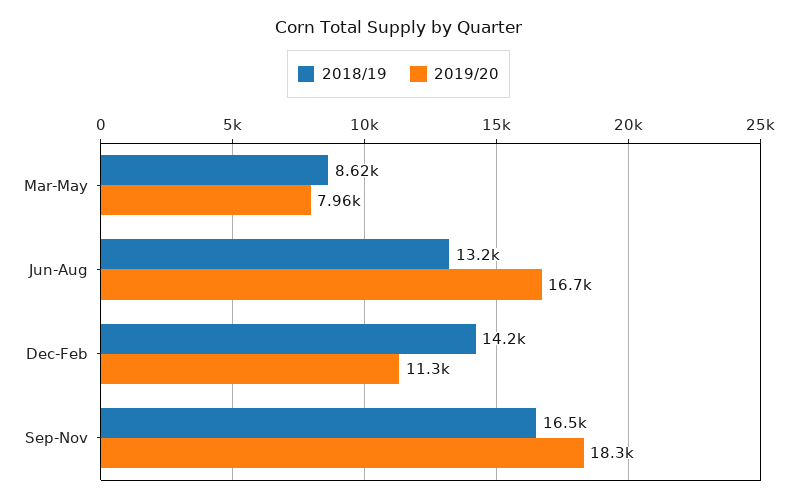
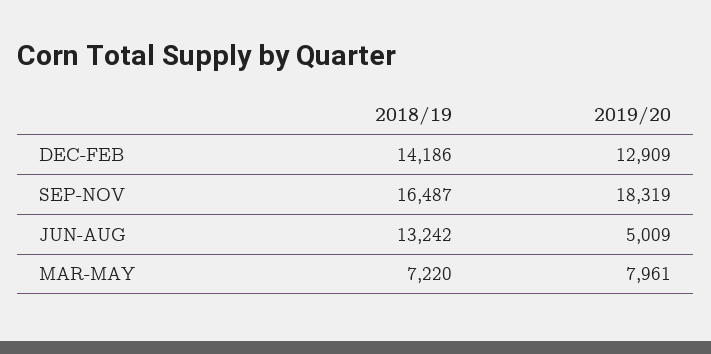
  {
    "2018/19": {
-     "Mar-May": 8620,
+     "Mar-May": 7220,
      "Jun-Aug": 13242,
      "Dec-Feb": 14186,
      "Sep-Nov": 16487
    },
    "2019/20": {
      "Mar-May": 7961,
-     "Jun-Aug": 16700,
+     "Jun-Aug": 5009,
-     "Dec-Feb": 11300,
+     "Dec-Feb": 12909,
      "Sep-Nov": 18319
    }
  }

